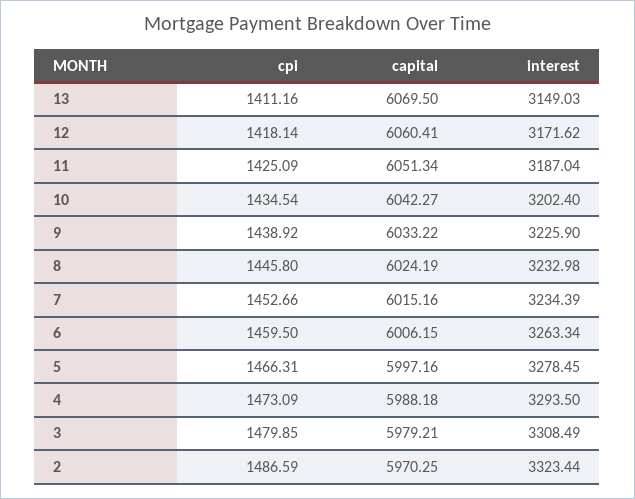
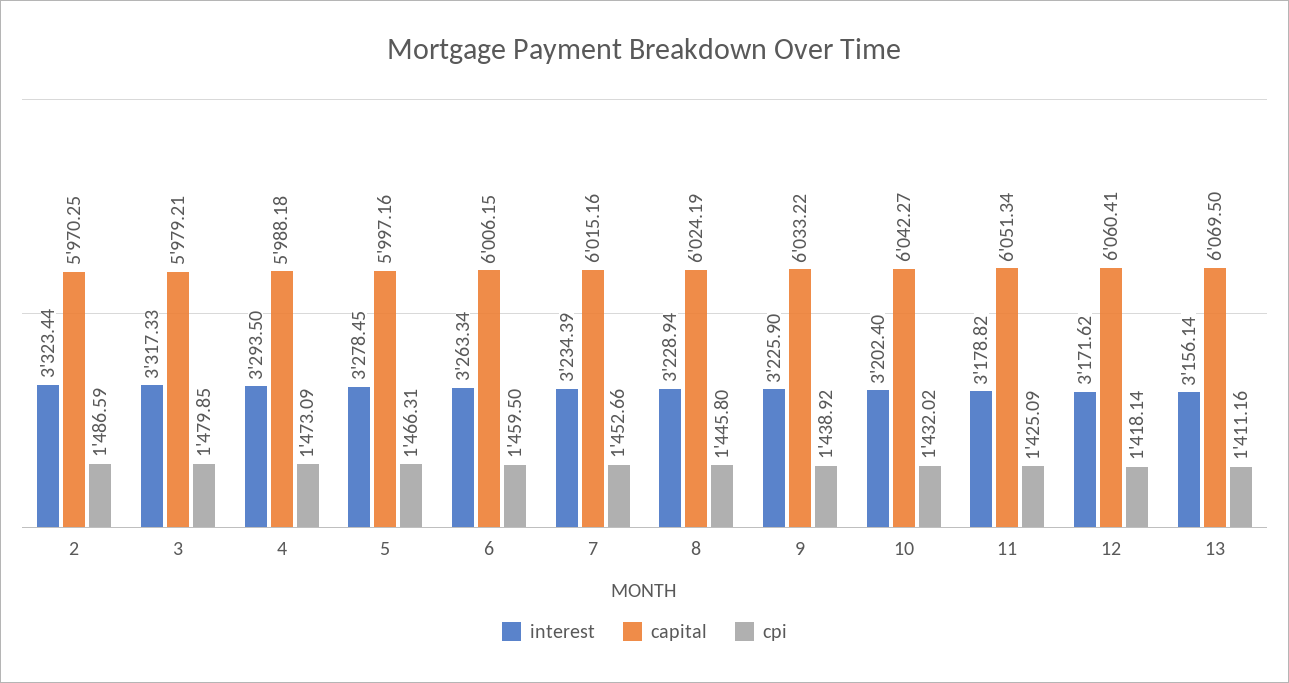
  {
    "cpi": {
      "13": 1411.16,
      "12": 1418.14,
      "11": 1425.09,
-     "10": 1434.54,
+     "10": 1432.02,
      "9": 1438.92,
      "8": 1445.8,
      "7": 1452.66,
      "6": 1459.5,
      "5": 1466.31,
      "4": 1473.09,
      "3": 1479.85,
      "2": 1486.59
    },
    "capital": {
      "13": 6069.5,
      "12": 6060.41,
      "11": 6051.34,
      "10": 6042.27,
      "9": 6033.22,
      "8": 6024.19,
      "7": 6015.16,
      "6": 6006.15,
      "5": 5997.16,
      "4": 5988.18,
      "3": 5979.21,
      "2": 5970.25
    },
    "interest": {
-     "13": 3149.03,
+     "13": 3156.14,
      "12": 3171.62,
-     "11": 3187.04,
+     "11": 3178.82,
      "10": 3202.4,
      "9": 3225.9,
-     "8": 3232.98,
+     "8": 3228.94,
      "7": 3234.39,
      "6": 3263.34,
      "5": 3278.45,
      "4": 3293.5,
-     "3": 3308.49,
+     "3": 3317.33,
      "2": 3323.44
    }
  }

